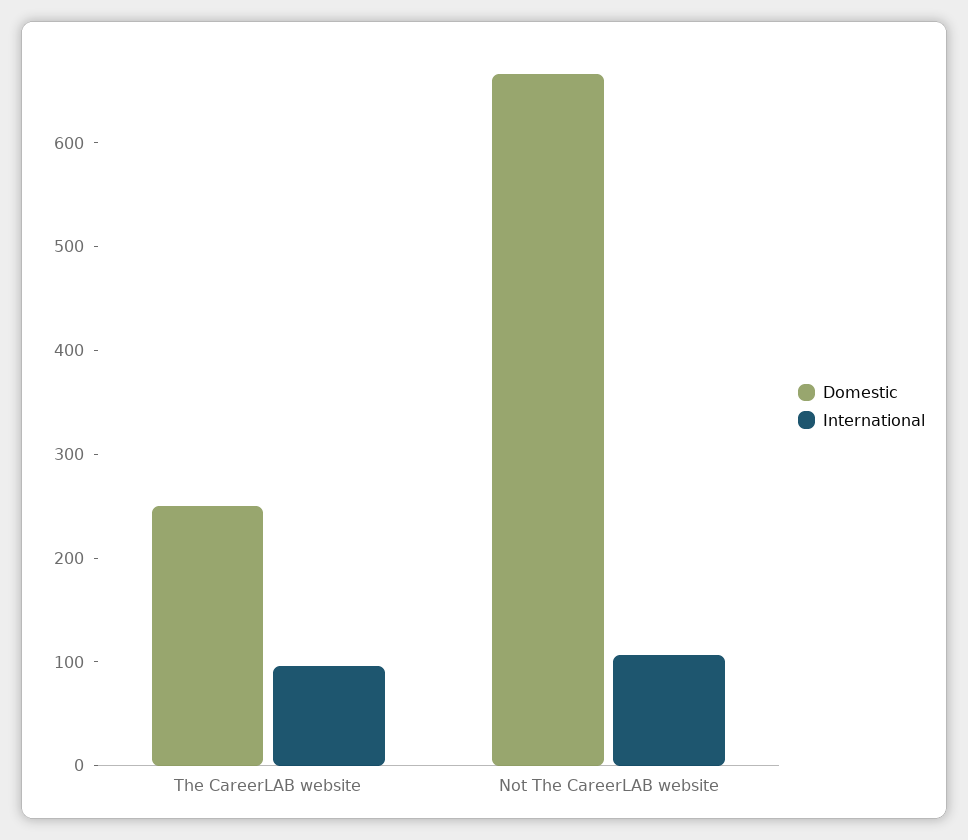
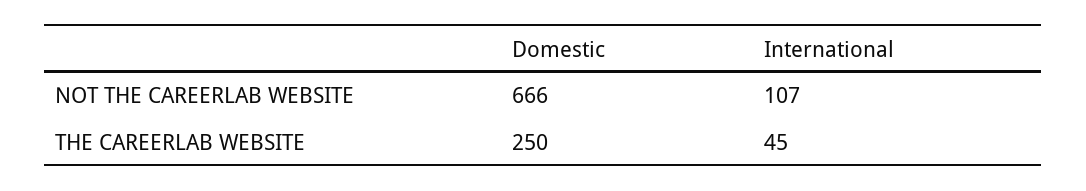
  {
    "Domestic": {
      "The CareerLAB website": 250,
      "Not The CareerLAB website": 666
    },
    "International": {
-     "The CareerLAB website": 100,
+     "The CareerLAB website": 45,
      "Not The CareerLAB website": 107
    }
  }

